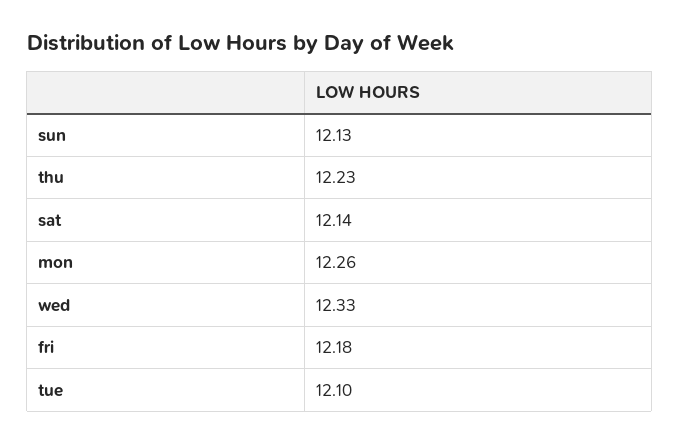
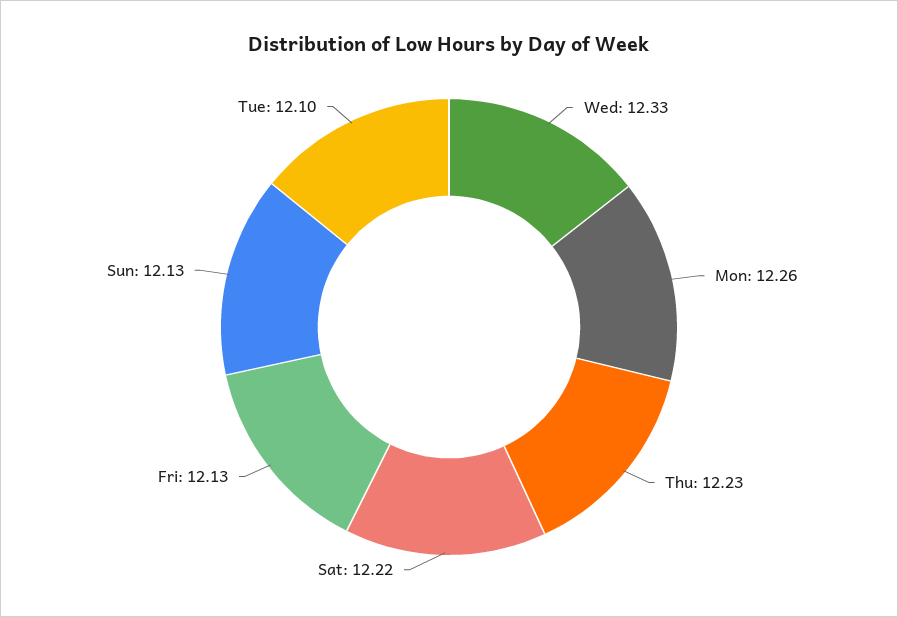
  {
    "sun": 12.13,
    "thu": 12.23,
-   "sat": 12.14,
+   "sat": 12.22,
    "mon": 12.26,
    "wed": 12.33,
-   "fri": 12.18,
+   "fri": 12.13,
    "tue": 12.1
  }

